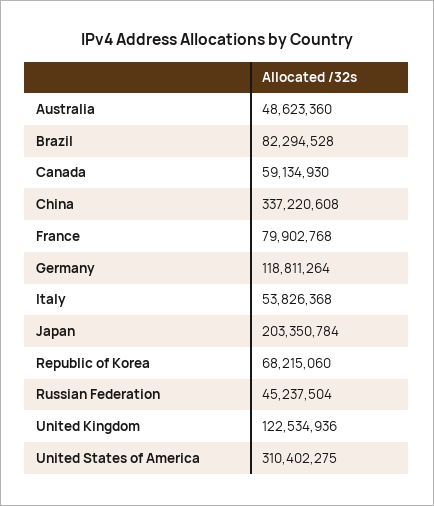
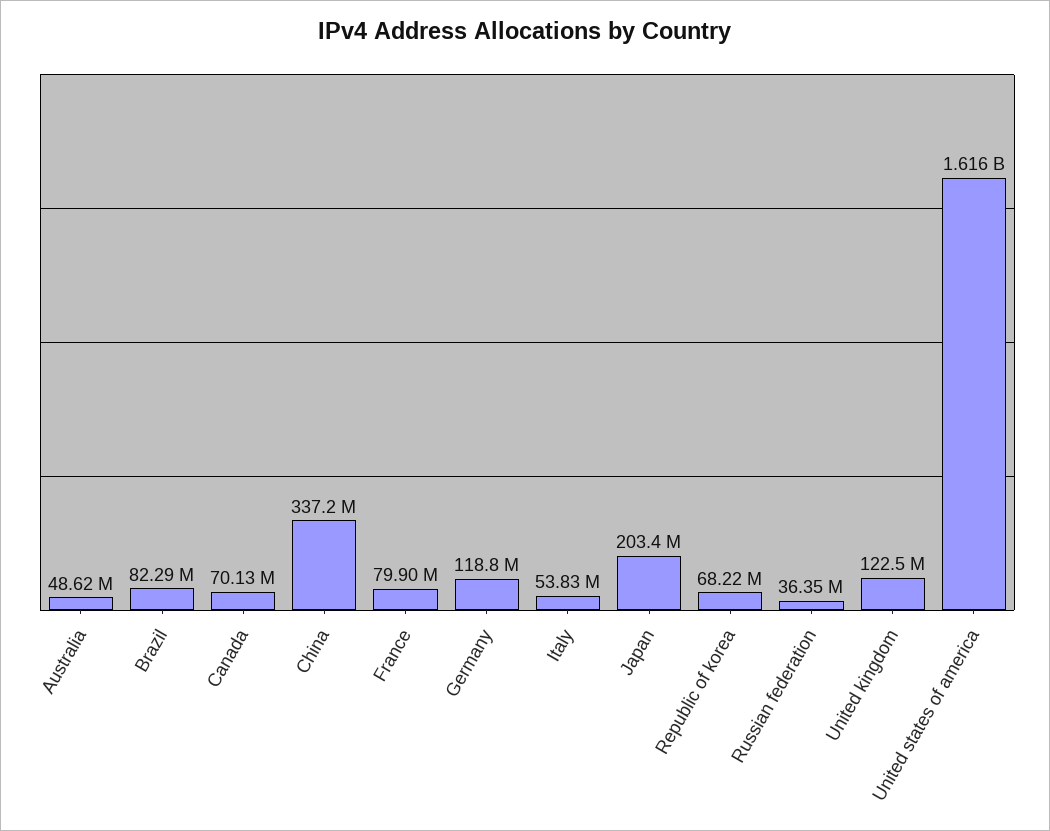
  {
    "Australia": 48623360,
    "Brazil": 82294528,
-   "Canada": 59134930,
+   "Canada": 70130000,
    "China": 337220608,
    "France": 79902768,
    "Germany": 118811264,
    "Italy": 53826368,
    "Japan": 203350784,
    "Republic of Korea": 68215060,
-   "Russian Federation": 45237504,
+   "Russian Federation": 36350000,
    "United Kingdom": 122534936,
-   "United States of America": 310402275
+   "United States of America": 1616000000
  }

